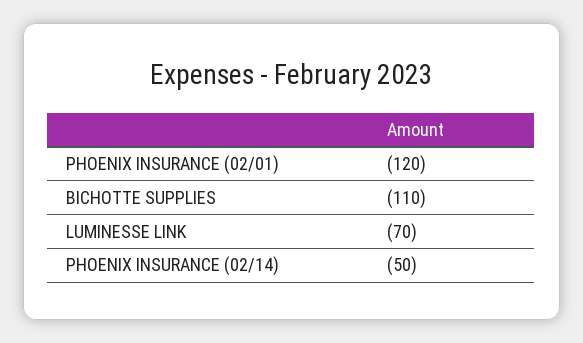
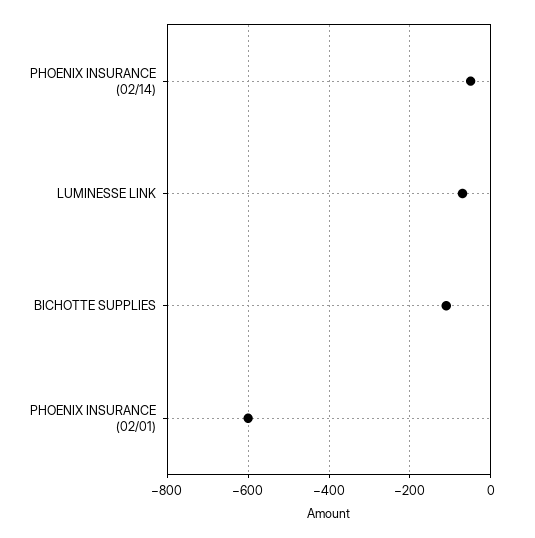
  {
-   "PHOENIX INSURANCE (02/01)": -120,
+   "PHOENIX INSURANCE (02/01)": -600,
    "BICHOTTE SUPPLIES": -110,
    "LUMINESSE LINK": -70,
    "PHOENIX INSURANCE (02/14)": -50
  }

